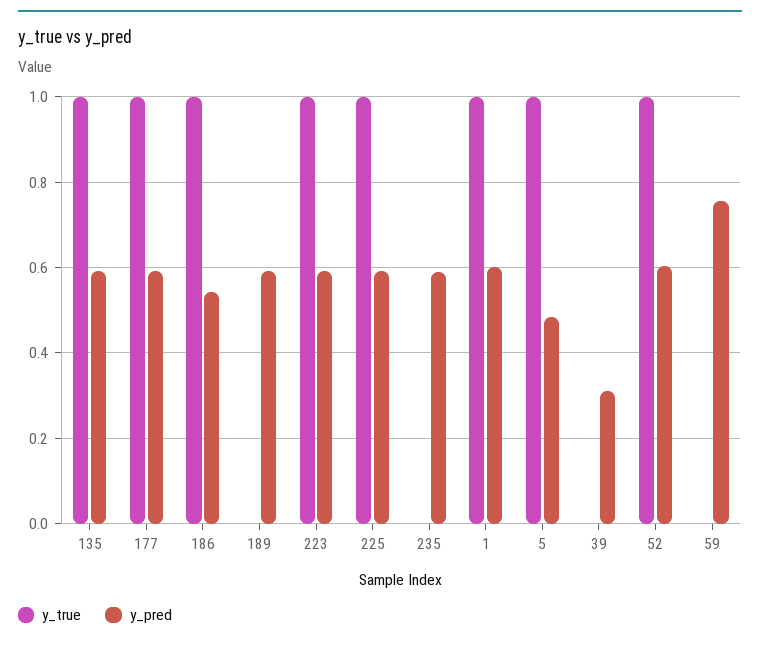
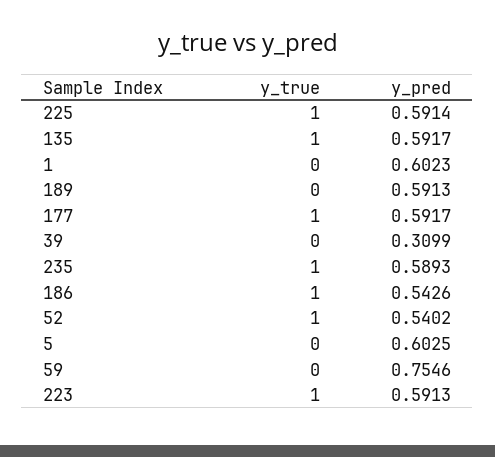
  {
    "y_true": {
      "135": 1,
      "177": 1,
      "186": 1,
      "189": 0,
      "223": 1,
      "225": 1,
-     "235": 0,
+     "235": 1,
-     "1": 1,
+     "1": 0,
-     "5": 1,
+     "5": 0,
      "39": 0,
      "52": 1,
      "59": 0
    },
    "y_pred": {
      "135": 0.5917,
      "177": 0.5917,
      "186": 0.5426,
      "189": 0.5913,
      "223": 0.5913,
      "225": 0.5914,
      "235": 0.5893,
      "1": 0.6023,
-     "5": 0.48,
+     "5": 0.6025,
      "39": 0.3099,
-     "52": 0.6,
+     "52": 0.5402,
      "59": 0.7546
    }
  }

